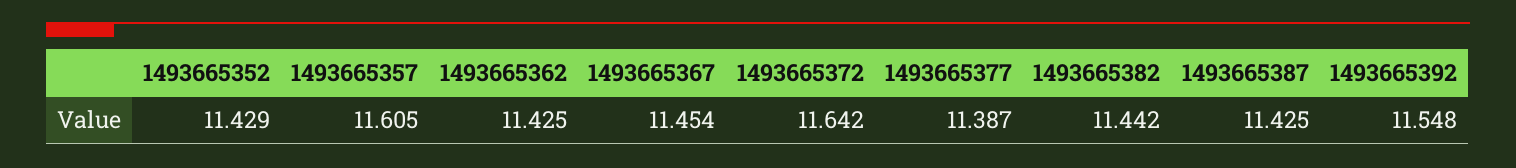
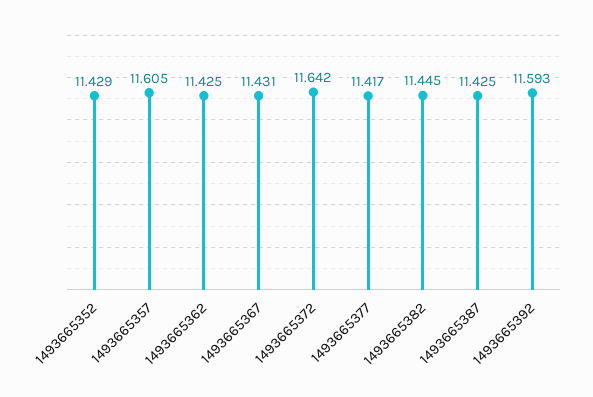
  {
    "1493665352": 11.429,
    "1493665357": 11.605,
    "1493665362": 11.425,
-   "1493665367": 11.454,
+   "1493665367": 11.431,
    "1493665372": 11.642,
-   "1493665377": 11.387,
+   "1493665377": 11.417,
-   "1493665382": 11.442,
+   "1493665382": 11.445,
    "1493665387": 11.425,
-   "1493665392": 11.548
+   "1493665392": 11.593
  }

